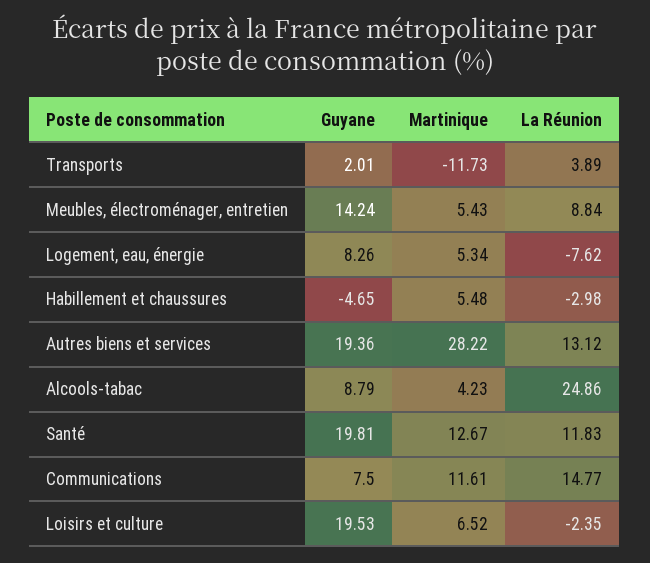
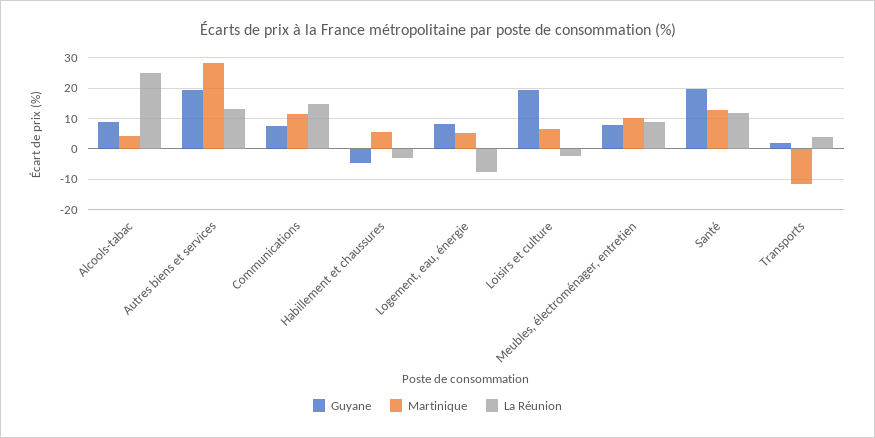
  {
    "Guyane": {
      "Transports": 2.01,
-     "Meubles, électroménager, entretien": 14.24,
+     "Meubles, électroménager, entretien": 8,
      "Logement, eau, énergie": 8.26,
      "Habillement et chaussures": -4.65,
      "Autres biens et services": 19.36,
      "Alcools-tabac": 8.79,
      "Santé": 19.81,
      "Communications": 7.5,
      "Loisirs et culture": 19.53
    },
    "Martinique": {
      "Transports": -11.73,
-     "Meubles, électroménager, entretien": 5.43,
+     "Meubles, électroménager, entretien": 10,
      "Logement, eau, énergie": 5.34,
      "Habillement et chaussures": 5.48,
      "Autres biens et services": 28.22,
      "Alcools-tabac": 4.23,
      "Santé": 12.67,
      "Communications": 11.61,
      "Loisirs et culture": 6.52
    },
    "La Réunion": {
      "Transports": 3.89,
      "Meubles, électroménager, entretien": 8.84,
      "Logement, eau, énergie": -7.62,
      "Habillement et chaussures": -2.98,
      "Autres biens et services": 13.12,
      "Alcools-tabac": 24.86,
      "Santé": 11.83,
      "Communications": 14.77,
      "Loisirs et culture": -2.35
    }
  }

